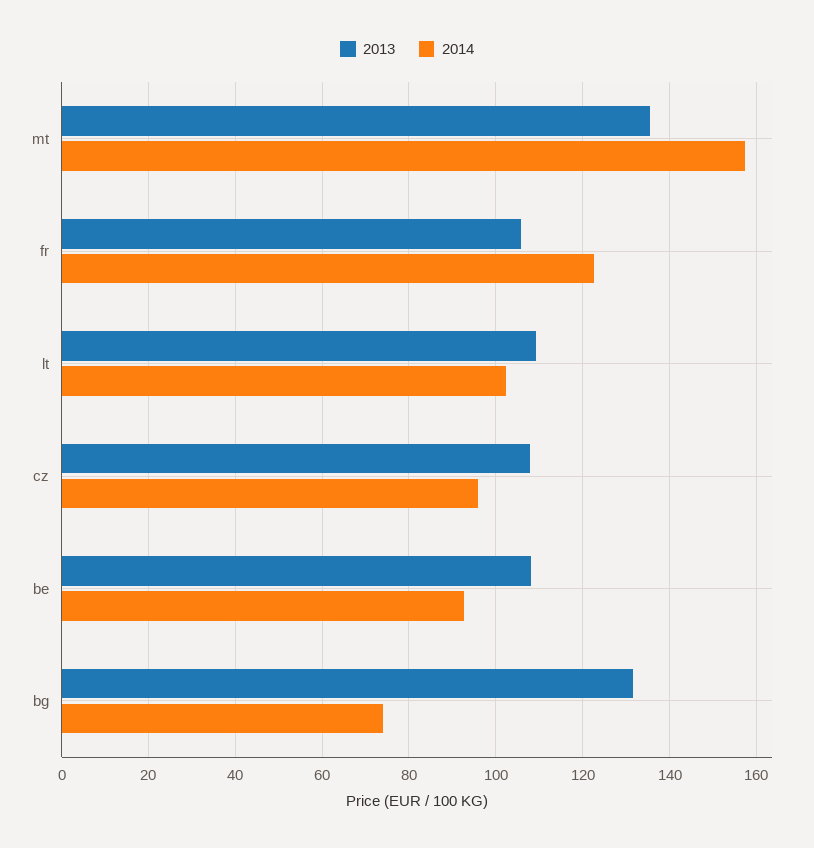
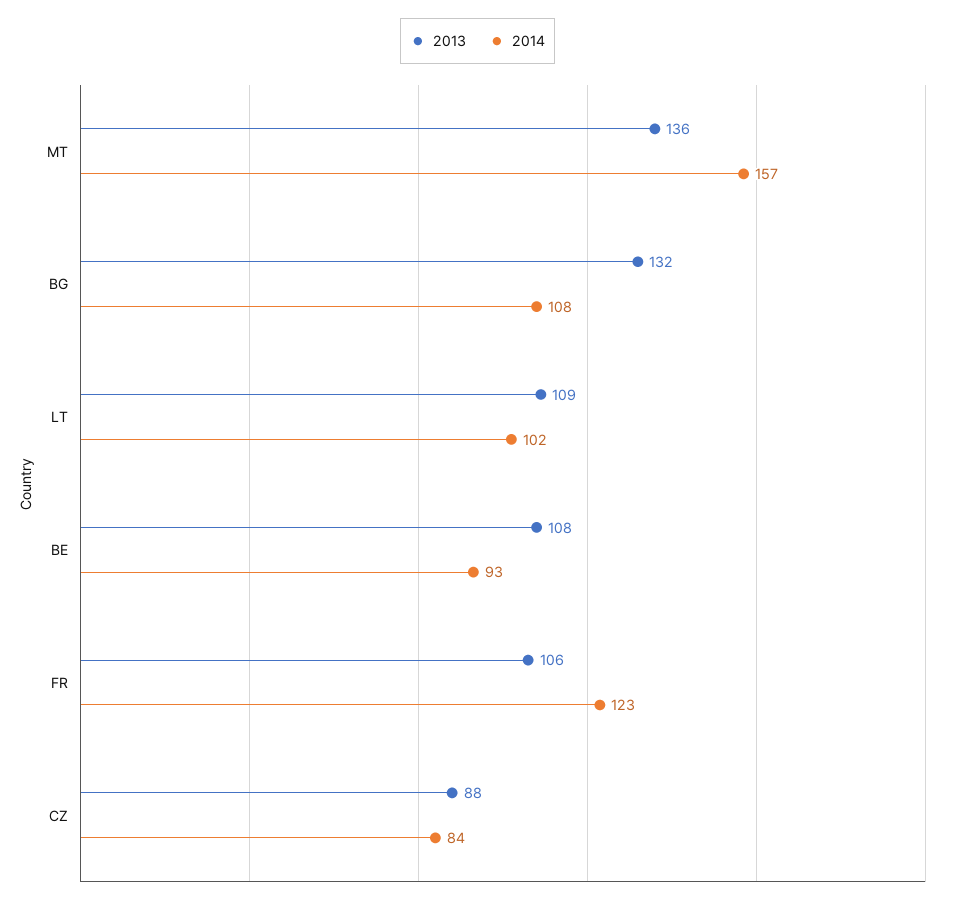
  {
    "2013": {
      "mt": 136,
      "fr": 106,
      "lt": 109,
-     "cz": 108,
+     "cz": 88,
      "be": 108,
      "bg": 132
    },
    "2014": {
      "mt": 157,
      "fr": 123,
      "lt": 102,
-     "cz": 96,
+     "cz": 84,
      "be": 93,
-     "bg": 74
+     "bg": 108
    }
  }

